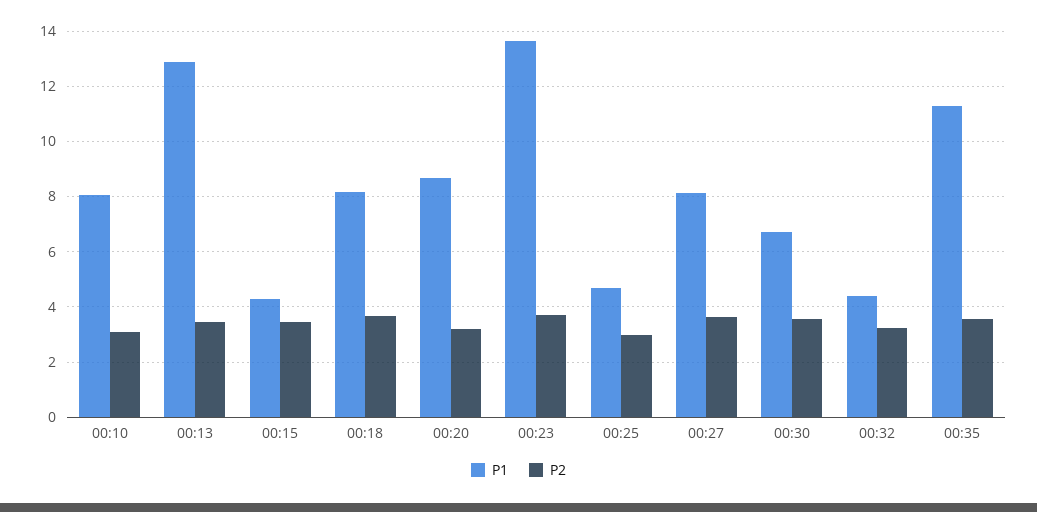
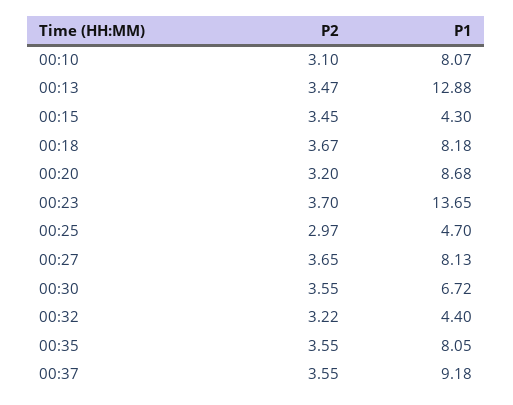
  {
    "P1": {
      "00:10": 8.07,
      "00:13": 12.88,
      "00:15": 4.3,
      "00:18": 8.18,
      "00:20": 8.68,
      "00:23": 13.65,
      "00:25": 4.7,
      "00:27": 8.13,
      "00:30": 6.72,
      "00:32": 4.4,
-     "00:35": 11.25
+     "00:35": 8.05,
+     "00:37": 9.18
    },
    "P2": {
      "00:10": 3.1,
      "00:13": 3.47,
      "00:15": 3.45,
      "00:18": 3.67,
      "00:20": 3.2,
      "00:23": 3.7,
      "00:25": 2.97,
      "00:27": 3.65,
      "00:30": 3.55,
      "00:32": 3.22,
-     "00:35": 3.55
+     "00:35": 3.55,
+     "00:37": 3.55
    }
  }

